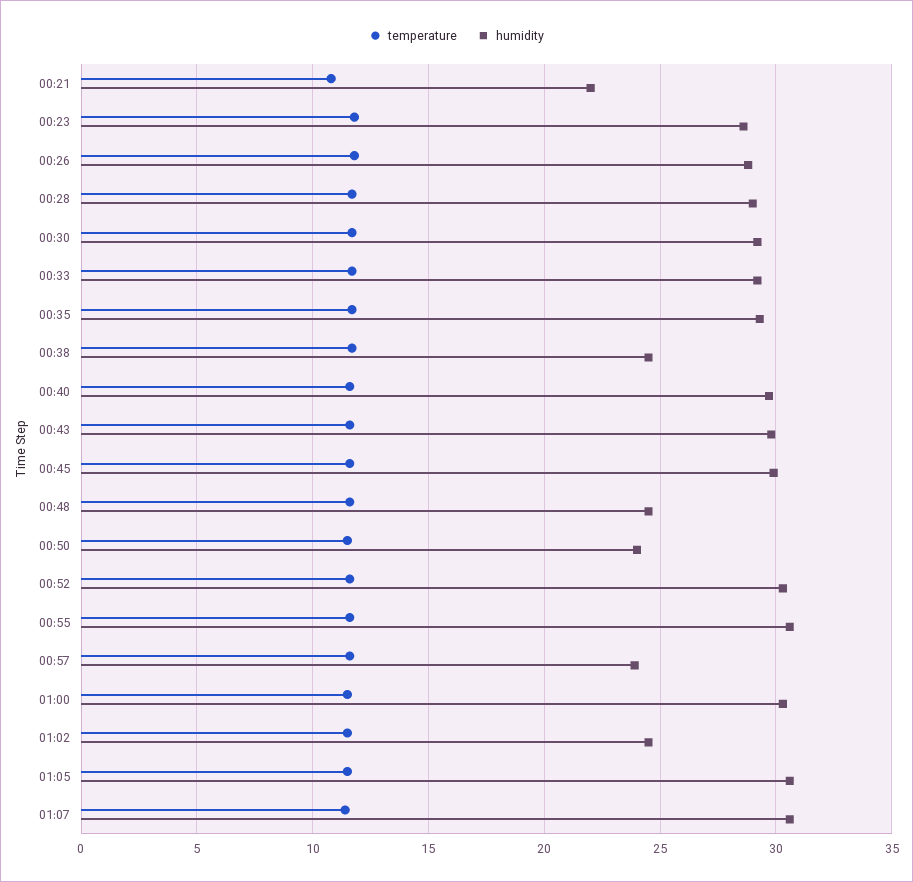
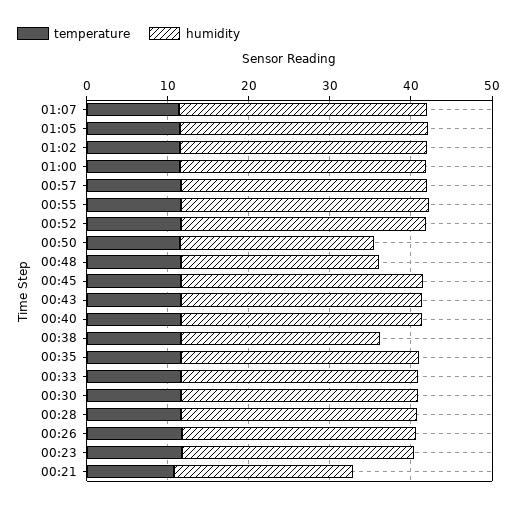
  {
    "temperature": {
      "00:21": 11,
      "00:23": 12,
      "00:26": 12,
      "00:28": 11.5,
      "00:30": 11.5,
      "00:33": 11.5,
      "00:35": 11.5,
      "00:38": 11.5,
      "00:40": 11.5,
      "00:43": 11.5,
      "00:45": 11.5,
      "00:48": 11.5,
      "00:50": 11.5,
      "00:52": 11.5,
      "00:55": 11.5,
      "00:57": 11.5,
      "01:00": 11.5,
      "01:02": 11.5,
      "01:05": 11.5,
      "01:07": 11.5
    },
    "humidity": {
      "00:21": 22,
      "00:23": 28.5,
      "00:26": 29,
      "00:28": 29,
      "00:30": 29,
      "00:33": 29,
      "00:35": 29.5,
      "00:38": 24.5,
      "00:40": 29.5,
      "00:43": 30,
      "00:45": 30,
      "00:48": 24.5,
      "00:50": 24,
      "00:52": 30.5,
      "00:55": 30.5,
-     "00:57": 24,
+     "00:57": 30,
      "01:00": 30.5,
-     "01:02": 24.5,
+     "01:02": 30,
      "01:05": 30.5,
      "01:07": 30.5
    }
  }

